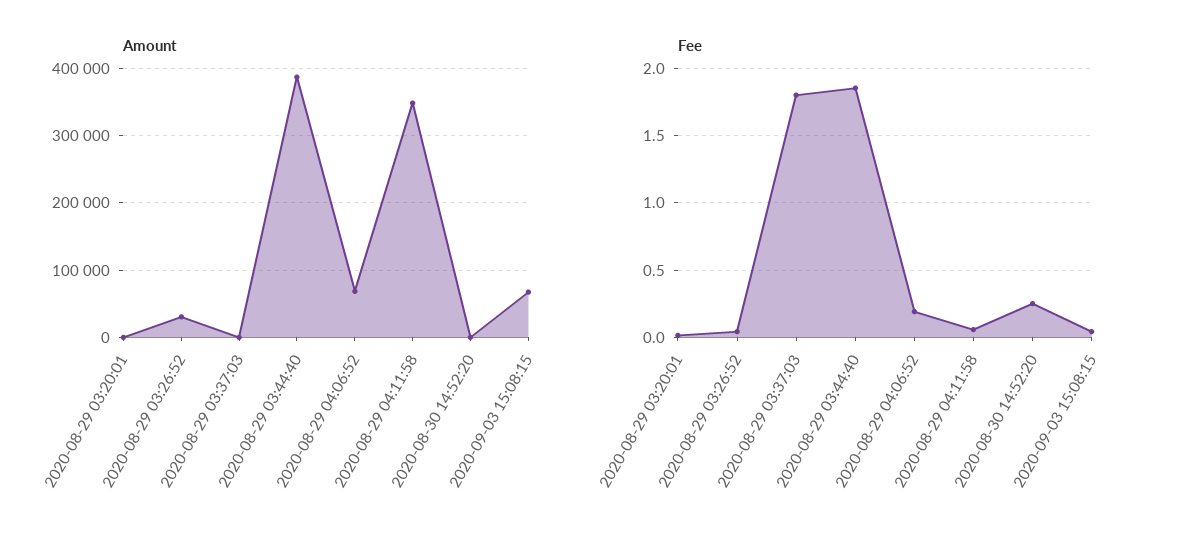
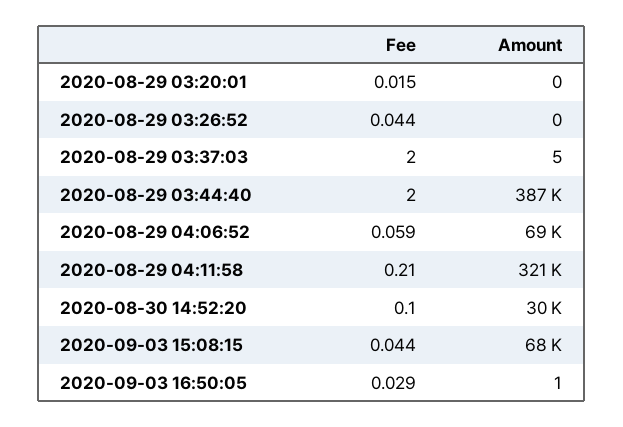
  {
    "Amount": {
      "2020-08-29 03:20:01": 0,
-     "2020-08-29 03:26:52": 30000,
+     "2020-08-29 03:26:52": 0,
      "2020-08-29 03:37:03": 5,
      "2020-08-29 03:44:40": 387000,
      "2020-08-29 04:06:52": 69000,
-     "2020-08-29 04:11:58": 350000,
+     "2020-08-29 04:11:58": 321000,
-     "2020-08-30 14:52:20": 0,
+     "2020-08-30 14:52:20": 30000,
-     "2020-09-03 15:08:15": 68000
+     "2020-09-03 15:08:15": 68000,
+     "2020-09-03 16:50:05": 1
    },
    "Fee": {
      "2020-08-29 03:20:01": 0.015,
      "2020-08-29 03:26:52": 0.044,
-     "2020-08-29 03:37:03": 1.8,
+     "2020-08-29 03:37:03": 2,
-     "2020-08-29 03:44:40": 1.85,
+     "2020-08-29 03:44:40": 2,
-     "2020-08-29 04:06:52": 0.2,
+     "2020-08-29 04:06:52": 0.059,
-     "2020-08-29 04:11:58": 0.05,
+     "2020-08-29 04:11:58": 0.21,
-     "2020-08-30 14:52:20": 0.25,
+     "2020-08-30 14:52:20": 0.1,
-     "2020-09-03 15:08:15": 0.044
+     "2020-09-03 15:08:15": 0.044,
+     "2020-09-03 16:50:05": 0.029
    }
  }

